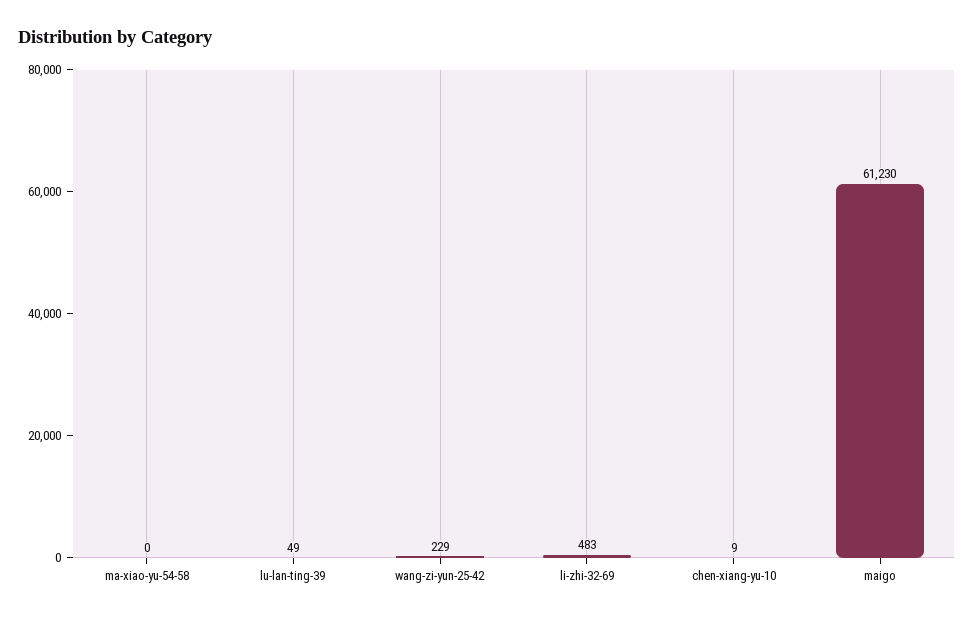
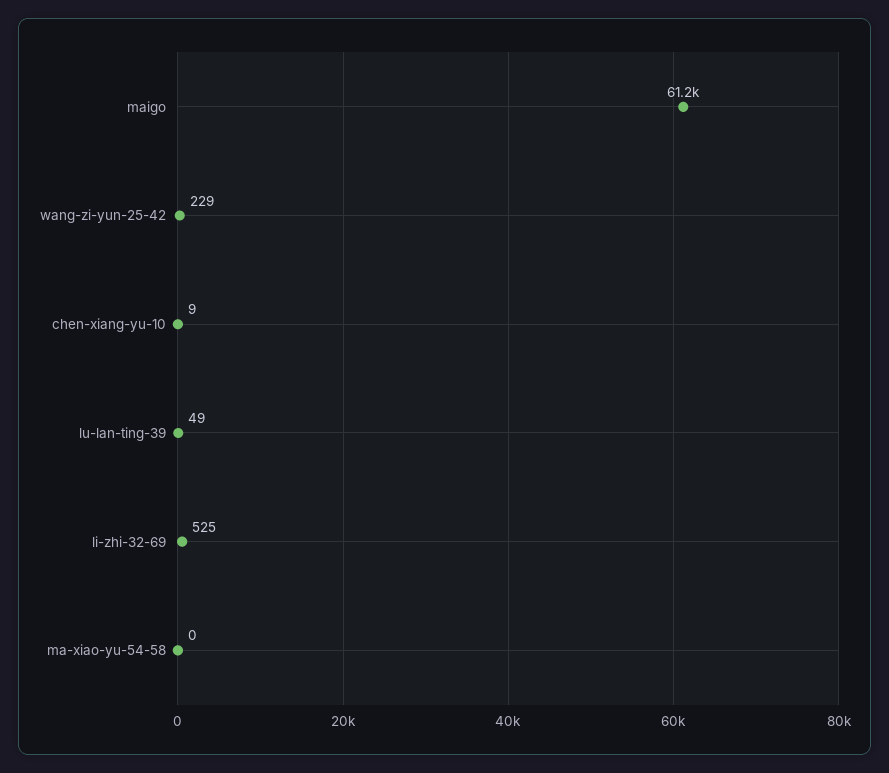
  {
    "ma-xiao-yu-54-58": 0,
    "lu-lan-ting-39": 49,
    "wang-zi-yun-25-42": 229,
-   "li-zhi-32-69": 483,
+   "li-zhi-32-69": 525,
    "chen-xiang-yu-10": 9,
    "maigo": 61230
  }

